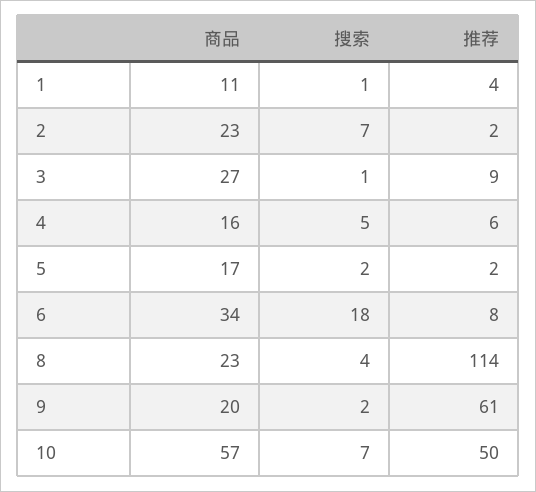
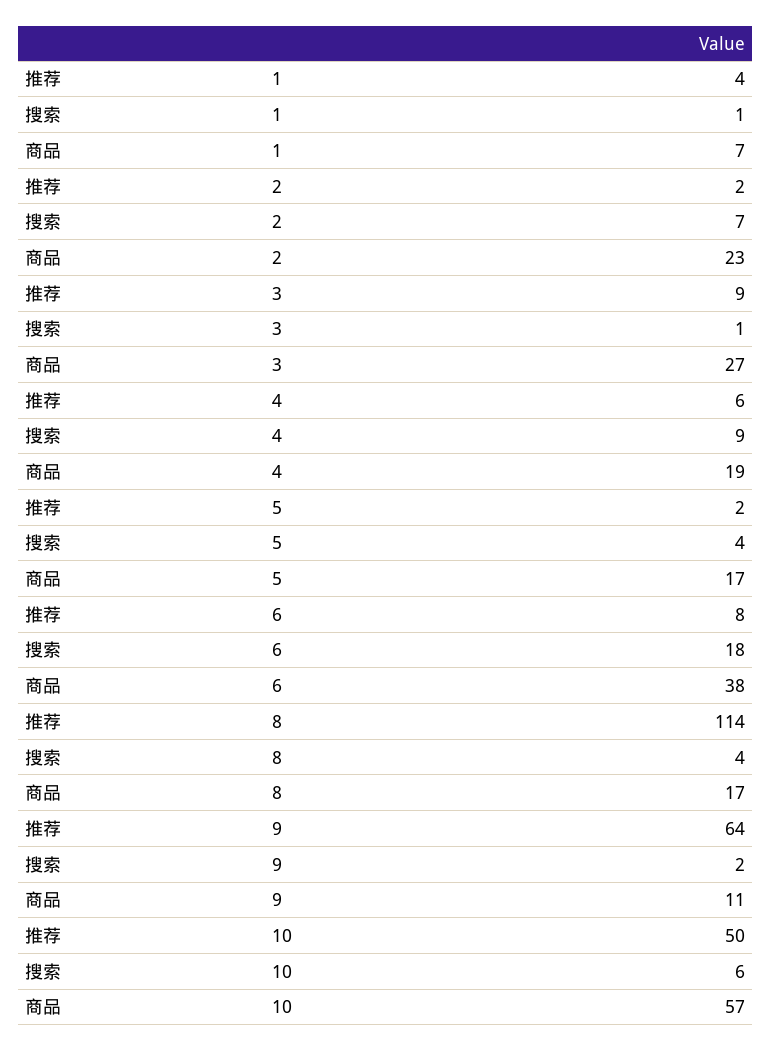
  {
    "商品": {
-     "1": 11,
+     "1": 7,
      "2": 23,
      "3": 27,
-     "4": 16,
+     "4": 19,
      "5": 17,
-     "6": 34,
+     "6": 38,
-     "8": 23,
+     "8": 17,
-     "9": 20,
+     "9": 11,
      "10": 57
    },
    "搜索": {
      "1": 1,
      "2": 7,
      "3": 1,
-     "4": 5,
+     "4": 9,
-     "5": 2,
+     "5": 4,
      "6": 18,
      "8": 4,
      "9": 2,
-     "10": 7
+     "10": 6
    },
    "推荐": {
      "1": 4,
      "2": 2,
      "3": 9,
      "4": 6,
      "5": 2,
      "6": 8,
      "8": 114,
-     "9": 61,
+     "9": 64,
      "10": 50
    }
  }

